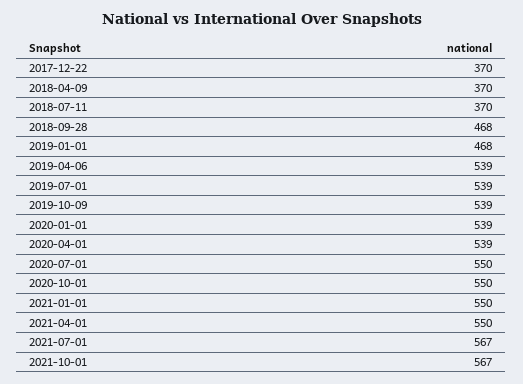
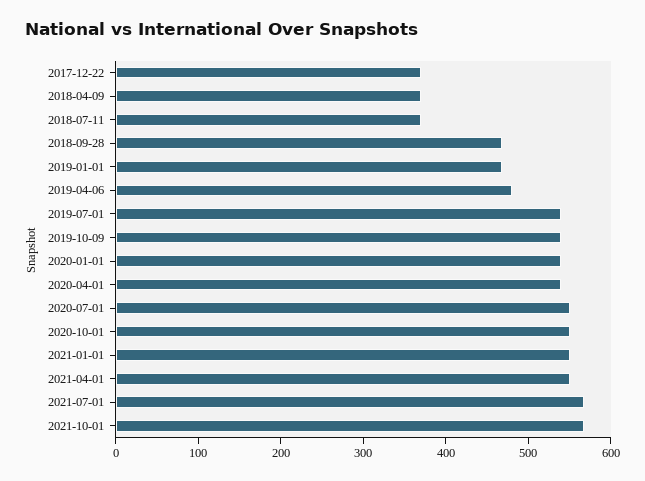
  {
    "2017-12-22": 370,
    "2018-04-09": 370,
    "2018-07-11": 370,
    "2018-09-28": 468,
    "2019-01-01": 468,
-   "2019-04-06": 539,
+   "2019-04-06": 480,
    "2019-07-01": 539,
    "2019-10-09": 539,
    "2020-01-01": 539,
    "2020-04-01": 539,
    "2020-07-01": 550,
    "2020-10-01": 550,
    "2021-01-01": 550,
    "2021-04-01": 550,
    "2021-07-01": 567,
    "2021-10-01": 567
  }

